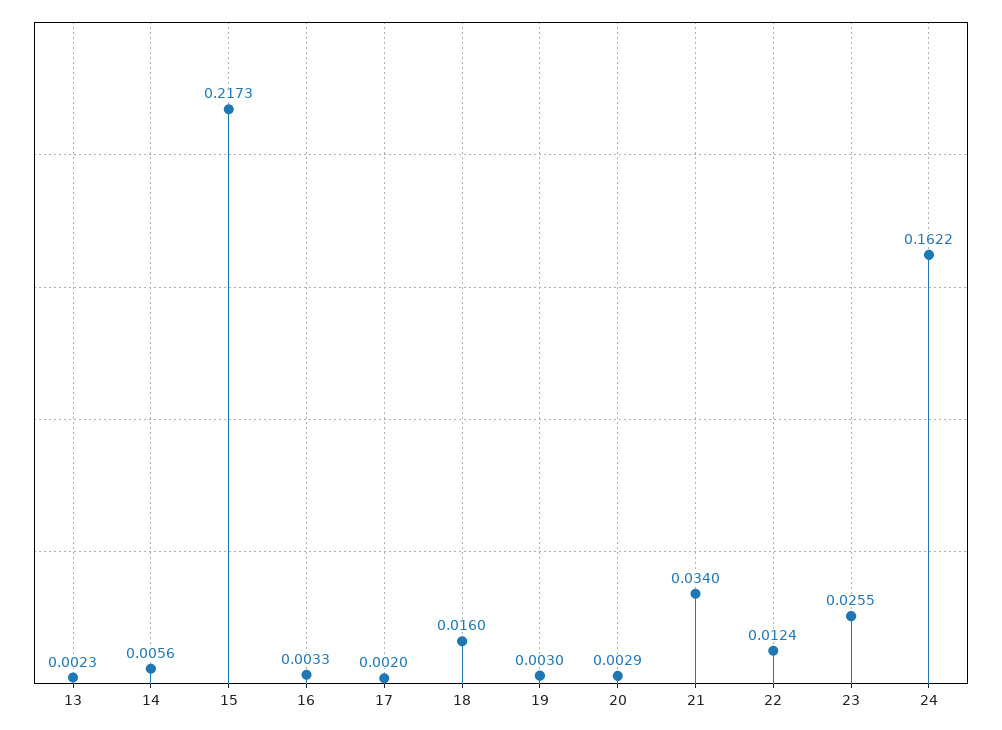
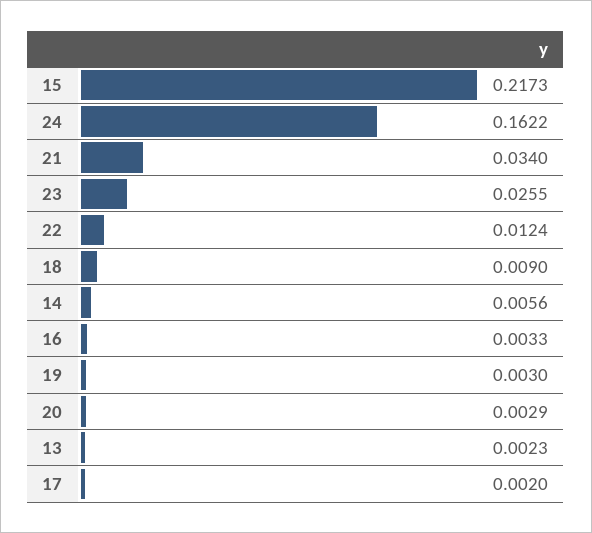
  {
    "13": 0.0023,
    "14": 0.0056,
    "15": 0.2173,
    "16": 0.0033,
    "17": 0.002,
-   "18": 0.016,
+   "18": 0.009,
    "19": 0.003,
    "20": 0.0029,
    "21": 0.034,
    "22": 0.0124,
    "23": 0.0255,
    "24": 0.1622
  }

